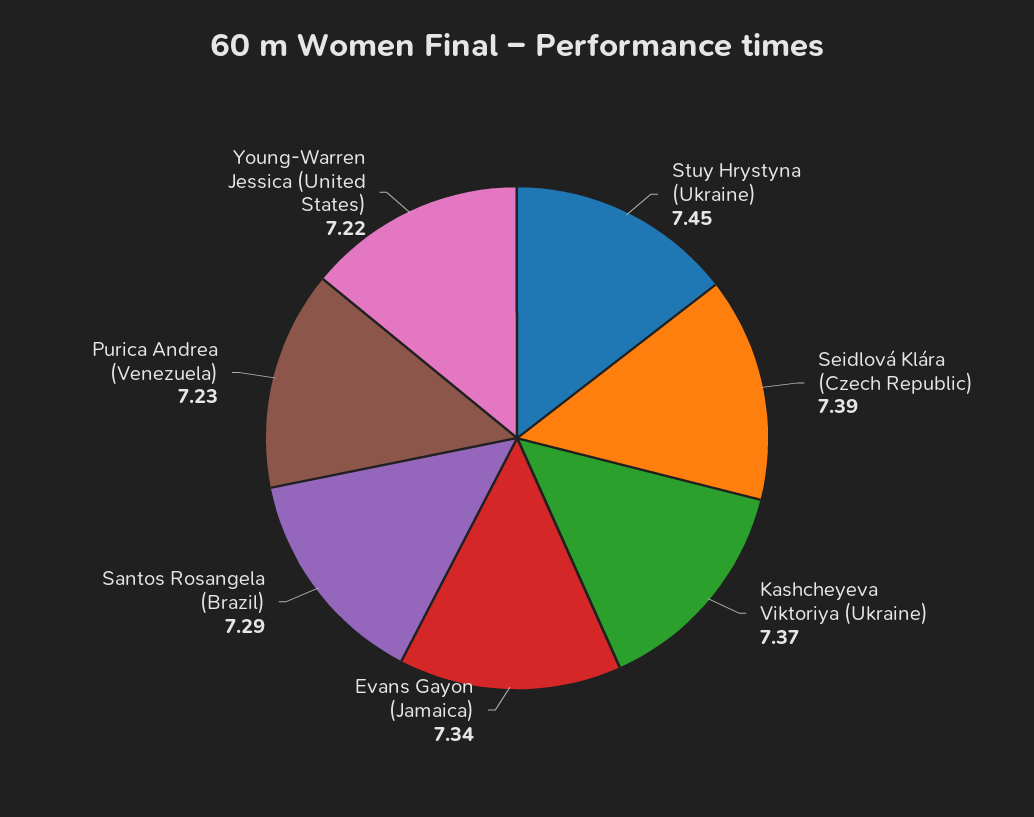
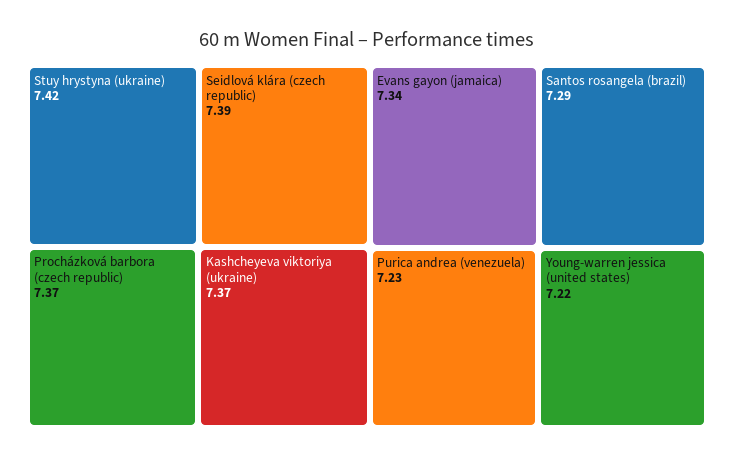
  {
-   "Stuy Hrystyna (Ukraine)": 7.45,
+   "Stuy Hrystyna (Ukraine)": 7.42,
    "Seidlová Klára (Czech Republic)": 7.39,
    "Kashcheyeva Viktoriya (Ukraine)": 7.37,
    "Evans Gayon (Jamaica)": 7.34,
    "Santos Rosangela (Brazil)": 7.29,
    "Purica Andrea (Venezuela)": 7.23,
-   "Young-Warren Jessica (United States)": 7.22
+   "Young-Warren Jessica (United States)": 7.22,
+   "Procházková barbora (czech republic)": 7.37
  }

